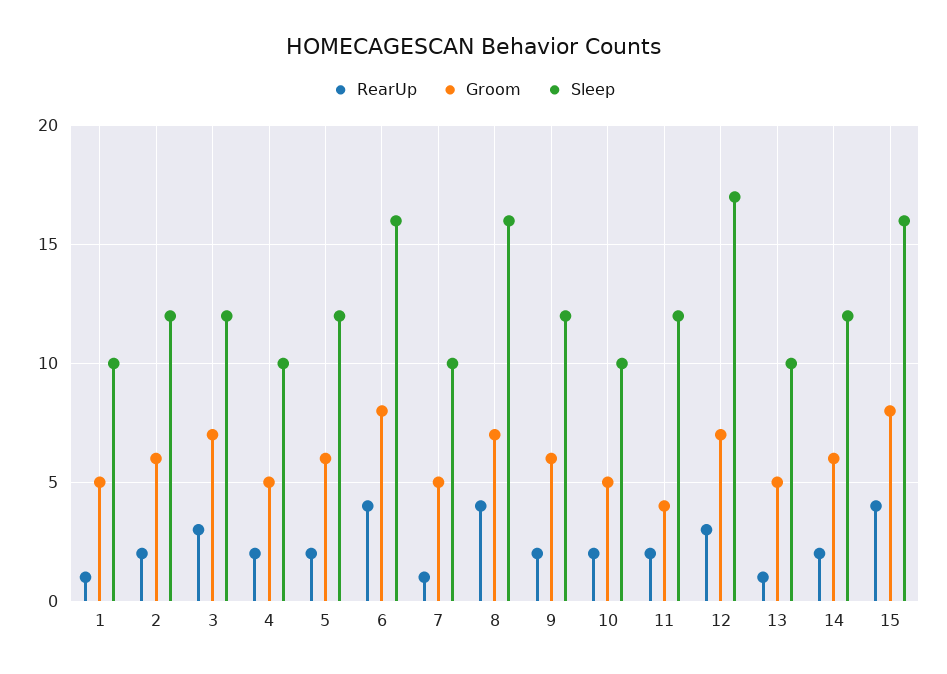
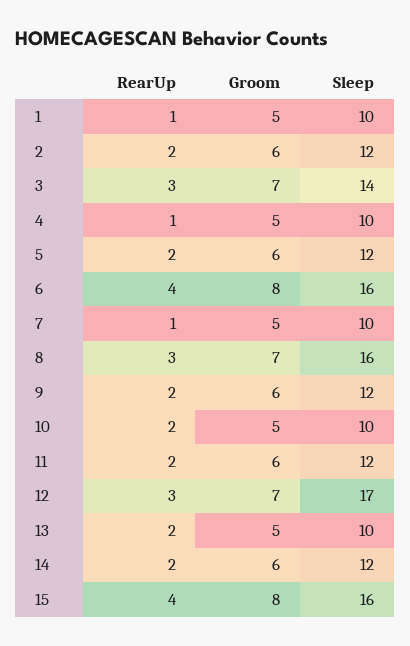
  {
    "RearUp": {
      "1": 1,
      "2": 2,
      "3": 3,
-     "4": 2,
+     "4": 1,
      "5": 2,
      "6": 4,
      "7": 1,
-     "8": 4,
+     "8": 3,
      "9": 2,
      "10": 2,
      "11": 2,
      "12": 3,
-     "13": 1,
+     "13": 2,
      "14": 2,
      "15": 4
    },
    "Groom": {
      "1": 5,
      "2": 6,
      "3": 7,
      "4": 5,
      "5": 6,
      "6": 8,
      "7": 5,
      "8": 7,
      "9": 6,
      "10": 5,
-     "11": 4,
+     "11": 6,
      "12": 7,
      "13": 5,
      "14": 6,
      "15": 8
    },
    "Sleep": {
      "1": 10,
      "2": 12,
-     "3": 12,
+     "3": 14,
      "4": 10,
      "5": 12,
      "6": 16,
      "7": 10,
      "8": 16,
      "9": 12,
      "10": 10,
      "11": 12,
      "12": 17,
      "13": 10,
      "14": 12,
      "15": 16
    }
  }

